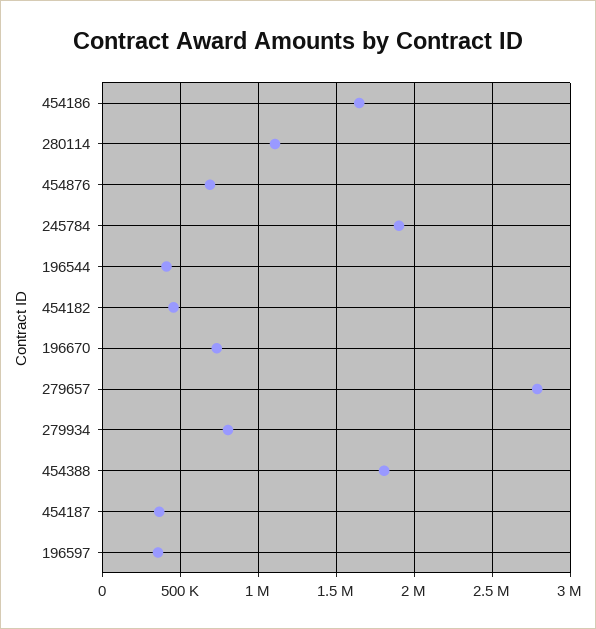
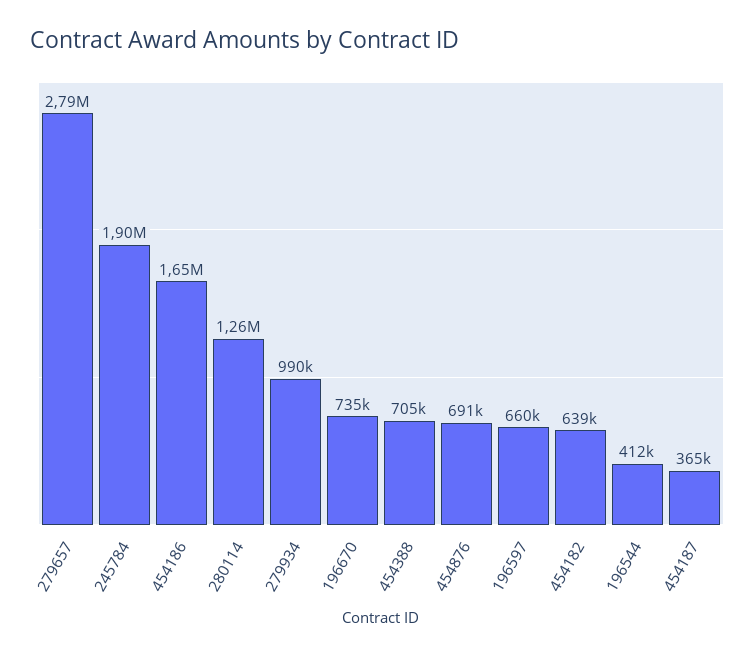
  {
    "454186": 1650000,
-   "280114": 1100000,
+   "280114": 1260000,
    "454876": 691000,
    "245784": 1900000,
    "196544": 412000,
-   "454182": 450000,
+   "454182": 639000,
    "196670": 735000,
    "279657": 2790000,
-   "279934": 800000,
+   "279934": 990000,
-   "454388": 1800000,
+   "454388": 705000,
    "454187": 365000,
-   "196597": 350000
+   "196597": 660000
  }

